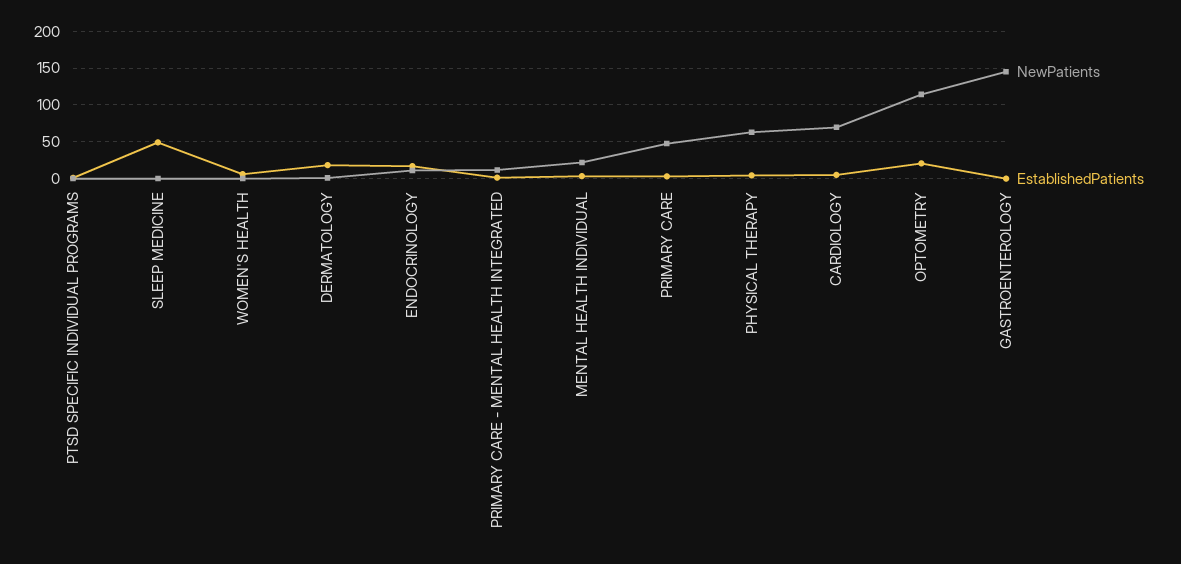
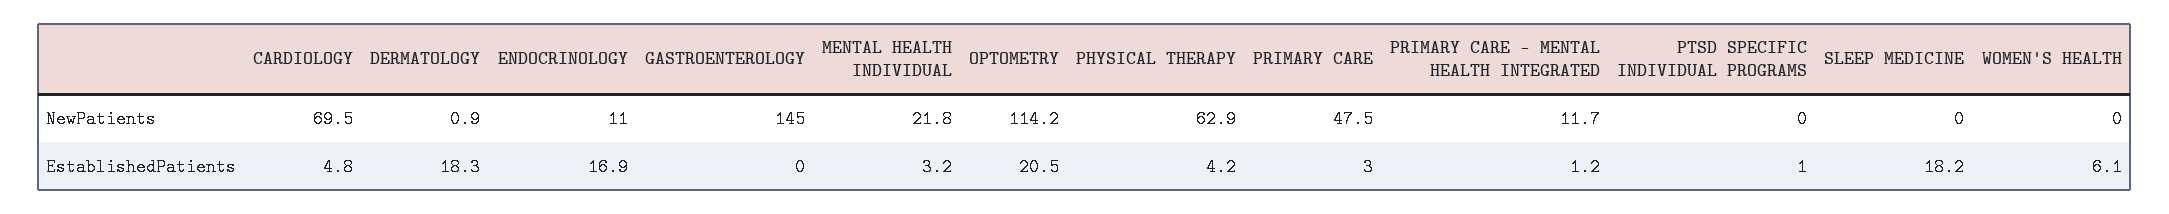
  {
    "NewPatients": {
      "PTSD SPECIFIC INDIVIDUAL PROGRAMS": 0,
      "SLEEP MEDICINE": 0,
      "WOMEN'S HEALTH": 0,
      "DERMATOLOGY": 0.9,
      "ENDOCRINOLOGY": 11,
      "PRIMARY CARE - MENTAL HEALTH INTEGRATED": 11.7,
      "MENTAL HEALTH INDIVIDUAL": 21.8,
      "PRIMARY CARE": 47.5,
      "PHYSICAL THERAPY": 62.9,
      "CARDIOLOGY": 69.5,
      "OPTOMETRY": 114.2,
      "GASTROENTEROLOGY": 145
    },
    "EstablishedPatients": {
      "PTSD SPECIFIC INDIVIDUAL PROGRAMS": 1,
-     "SLEEP MEDICINE": 50,
+     "SLEEP MEDICINE": 18.2,
      "WOMEN'S HEALTH": 6.1,
      "DERMATOLOGY": 18.3,
      "ENDOCRINOLOGY": 16.9,
      "PRIMARY CARE - MENTAL HEALTH INTEGRATED": 1.2,
      "MENTAL HEALTH INDIVIDUAL": 3.2,
      "PRIMARY CARE": 3,
      "PHYSICAL THERAPY": 4.2,
      "CARDIOLOGY": 4.8,
      "OPTOMETRY": 20.5,
      "GASTROENTEROLOGY": 0
    }
  }

